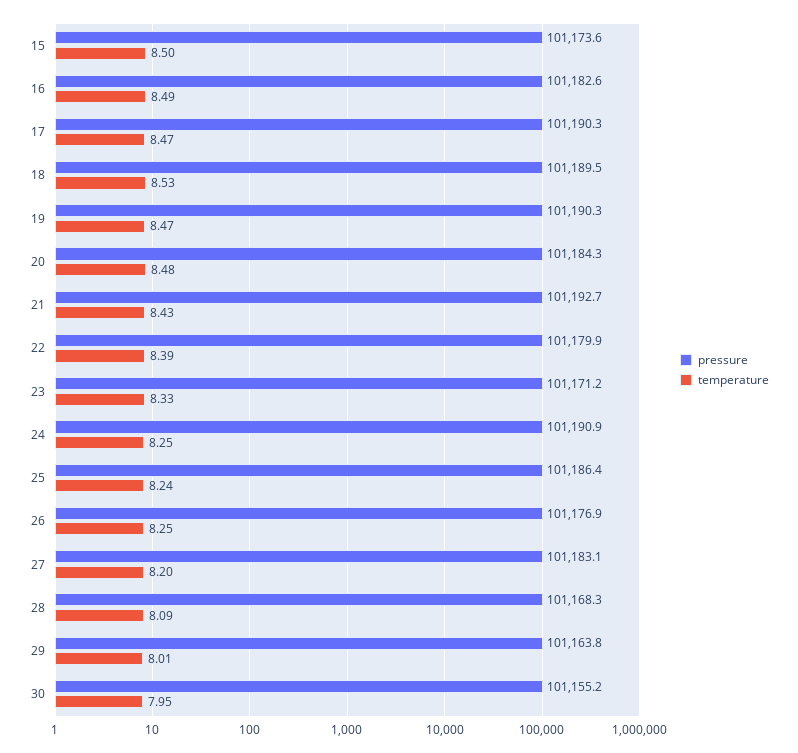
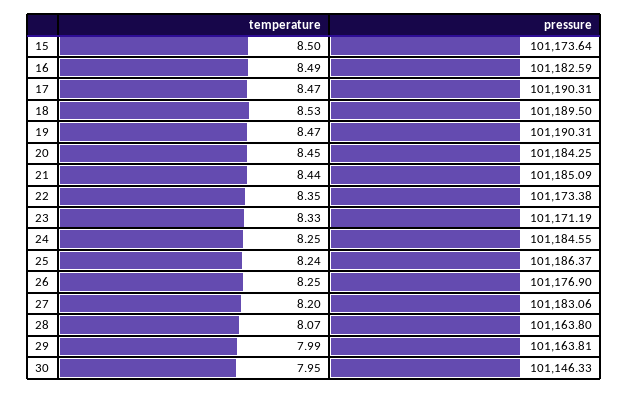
  {
    "pressure": {
      "15": 101173.64,
      "16": 101182.59,
      "17": 101190.31,
      "18": 101189.5,
      "19": 101190.31,
      "20": 101184.25,
-     "21": 101192.7,
+     "21": 101185.09,
-     "22": 101179.9,
+     "22": 101173.38,
      "23": 101171.19,
-     "24": 101190.9,
+     "24": 101184.55,
      "25": 101186.37,
      "26": 101176.9,
      "27": 101183.06,
-     "28": 101168.3,
+     "28": 101163.8,
      "29": 101163.81,
-     "30": 101155.2
+     "30": 101146.33
    },
    "temperature": {
      "15": 8.5,
      "16": 8.49,
      "17": 8.47,
      "18": 8.53,
      "19": 8.47,
-     "20": 8.48,
+     "20": 8.45,
-     "21": 8.43,
+     "21": 8.44,
-     "22": 8.39,
+     "22": 8.35,
      "23": 8.33,
      "24": 8.25,
      "25": 8.24,
      "26": 8.25,
      "27": 8.2,
-     "28": 8.09,
+     "28": 8.07,
-     "29": 8.01,
+     "29": 7.99,
      "30": 7.95
    }
  }

